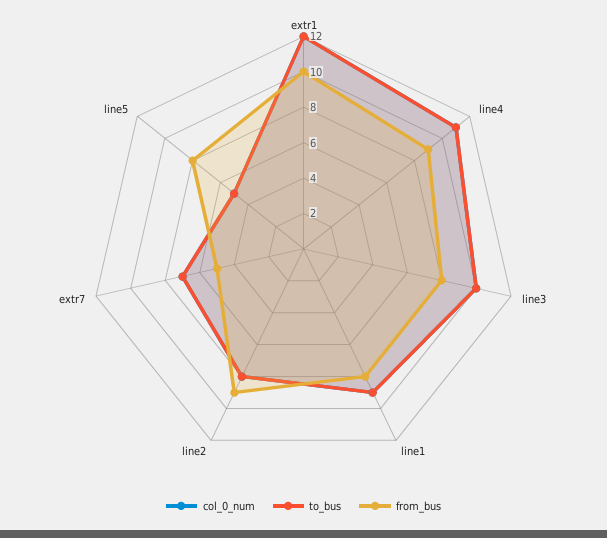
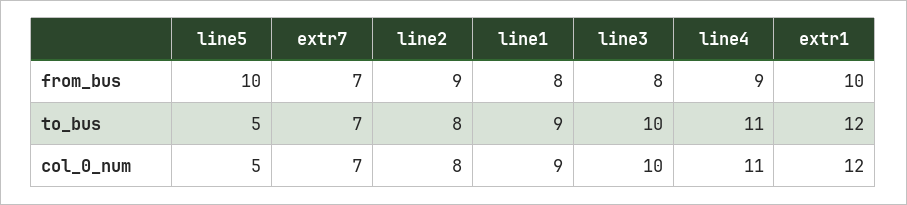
  {
    "col_0_num": {
      "extr1": 12,
      "line4": 11,
      "line3": 10,
      "line1": 9,
      "line2": 8,
      "extr7": 7,
      "line5": 5
    },
    "to_bus": {
      "extr1": 12,
      "line4": 11,
      "line3": 10,
      "line1": 9,
      "line2": 8,
      "extr7": 7,
      "line5": 5
    },
    "from_bus": {
      "extr1": 10,
      "line4": 9,
      "line3": 8,
      "line1": 8,
      "line2": 9,
-     "extr7": 5,
+     "extr7": 7,
-     "line5": 8
+     "line5": 10
    }
  }

